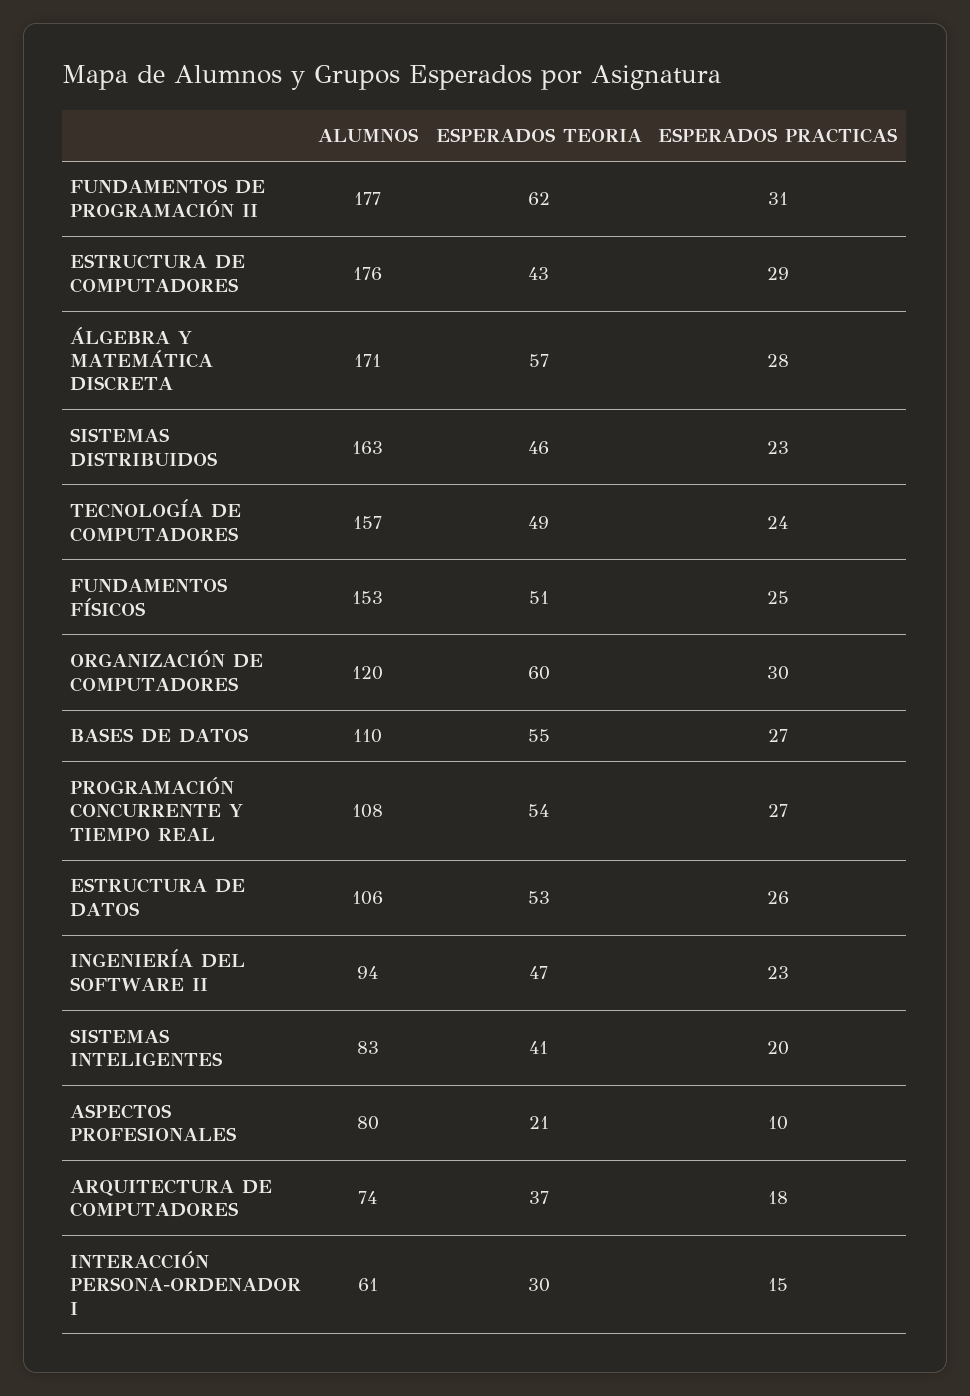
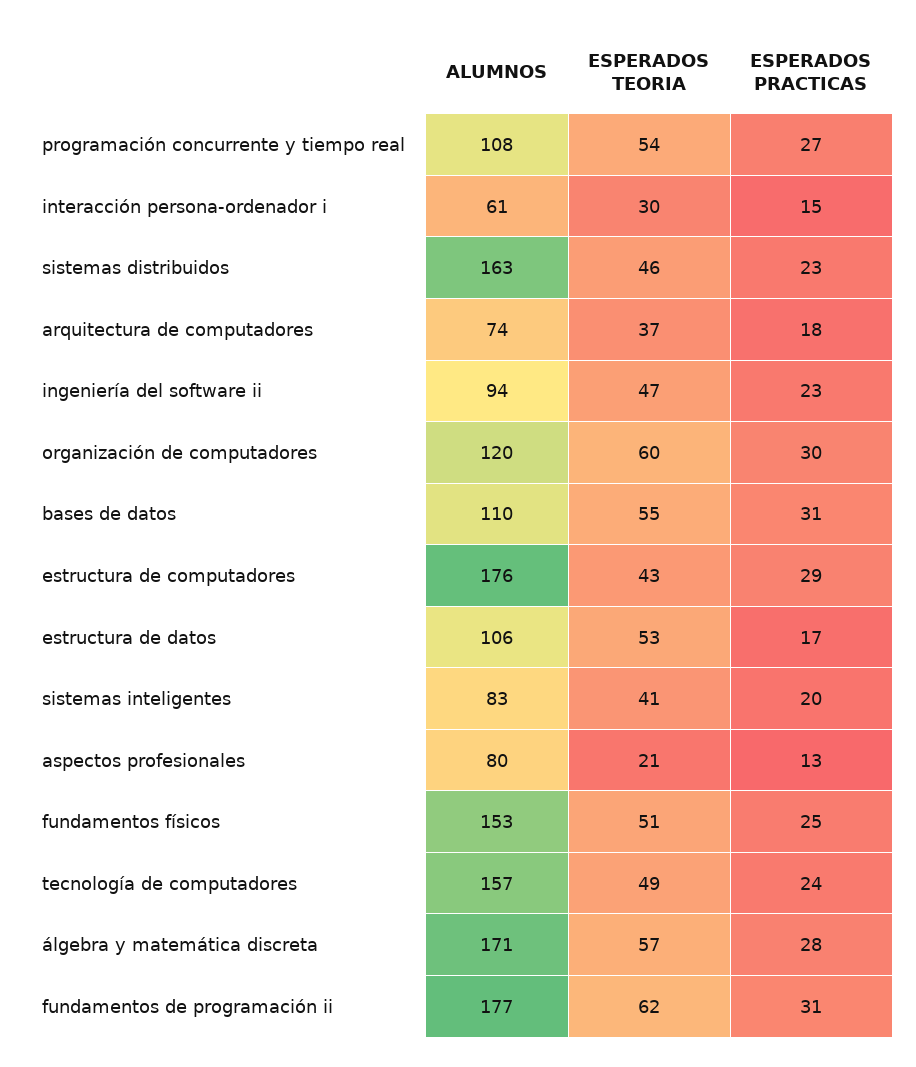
  {
    "ALUMNOS": {
      "FUNDAMENTOS DE PROGRAMACIÓN II": 177,
      "ESTRUCTURA DE COMPUTADORES": 176,
      "ÁLGEBRA Y MATEMÁTICA DISCRETA": 171,
      "SISTEMAS DISTRIBUIDOS": 163,
      "TECNOLOGÍA DE COMPUTADORES": 157,
      "FUNDAMENTOS FÍSICOS": 153,
      "ORGANIZACIÓN DE COMPUTADORES": 120,
      "BASES DE DATOS": 110,
      "PROGRAMACIÓN CONCURRENTE Y TIEMPO REAL": 108,
      "ESTRUCTURA DE DATOS": 106,
      "INGENIERÍA DEL SOFTWARE II": 94,
      "SISTEMAS INTELIGENTES": 83,
      "ASPECTOS PROFESIONALES": 80,
      "ARQUITECTURA DE COMPUTADORES": 74,
      "INTERACCIÓN PERSONA-ORDENADOR I": 61
    },
    "ESPERADOS TEORIA": {
      "FUNDAMENTOS DE PROGRAMACIÓN II": 62,
      "ESTRUCTURA DE COMPUTADORES": 43,
      "ÁLGEBRA Y MATEMÁTICA DISCRETA": 57,
      "SISTEMAS DISTRIBUIDOS": 46,
      "TECNOLOGÍA DE COMPUTADORES": 49,
      "FUNDAMENTOS FÍSICOS": 51,
      "ORGANIZACIÓN DE COMPUTADORES": 60,
      "BASES DE DATOS": 55,
      "PROGRAMACIÓN CONCURRENTE Y TIEMPO REAL": 54,
      "ESTRUCTURA DE DATOS": 53,
      "INGENIERÍA DEL SOFTWARE II": 47,
      "SISTEMAS INTELIGENTES": 41,
      "ASPECTOS PROFESIONALES": 21,
      "ARQUITECTURA DE COMPUTADORES": 37,
      "INTERACCIÓN PERSONA-ORDENADOR I": 30
    },
    "ESPERADOS PRACTICAS": {
      "FUNDAMENTOS DE PROGRAMACIÓN II": 31,
      "ESTRUCTURA DE COMPUTADORES": 29,
      "ÁLGEBRA Y MATEMÁTICA DISCRETA": 28,
      "SISTEMAS DISTRIBUIDOS": 23,
      "TECNOLOGÍA DE COMPUTADORES": 24,
      "FUNDAMENTOS FÍSICOS": 25,
      "ORGANIZACIÓN DE COMPUTADORES": 30,
-     "BASES DE DATOS": 27,
+     "BASES DE DATOS": 31,
      "PROGRAMACIÓN CONCURRENTE Y TIEMPO REAL": 27,
-     "ESTRUCTURA DE DATOS": 26,
+     "ESTRUCTURA DE DATOS": 17,
      "INGENIERÍA DEL SOFTWARE II": 23,
      "SISTEMAS INTELIGENTES": 20,
-     "ASPECTOS PROFESIONALES": 10,
+     "ASPECTOS PROFESIONALES": 13,
      "ARQUITECTURA DE COMPUTADORES": 18,
      "INTERACCIÓN PERSONA-ORDENADOR I": 15
    }
  }

